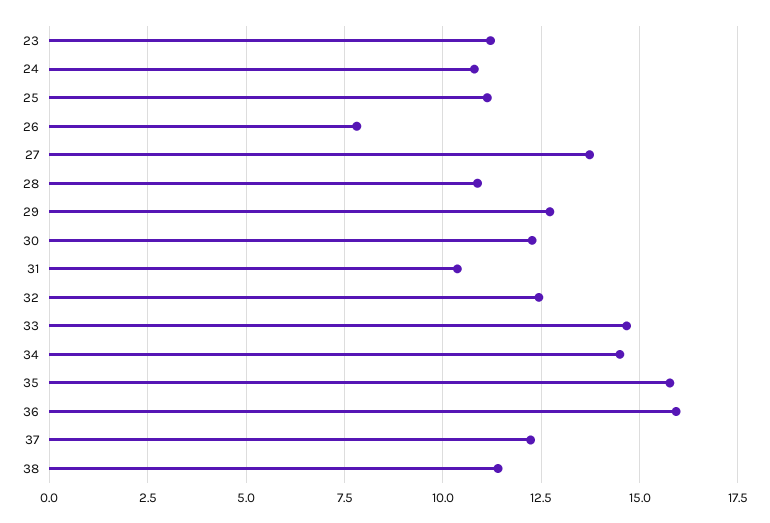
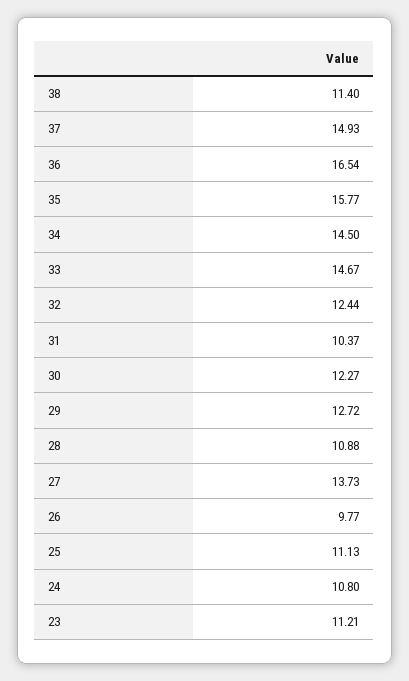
  {
    "23": 11.21,
    "24": 10.8,
    "25": 11.13,
-   "26": 7.75,
+   "26": 9.77,
    "27": 13.73,
    "28": 10.88,
    "29": 12.72,
    "30": 12.27,
    "31": 10.37,
    "32": 12.44,
    "33": 14.67,
    "34": 14.5,
    "35": 15.77,
-   "36": 16,
+   "36": 16.54,
-   "37": 12.25,
+   "37": 14.93,
    "38": 11.4
  }

